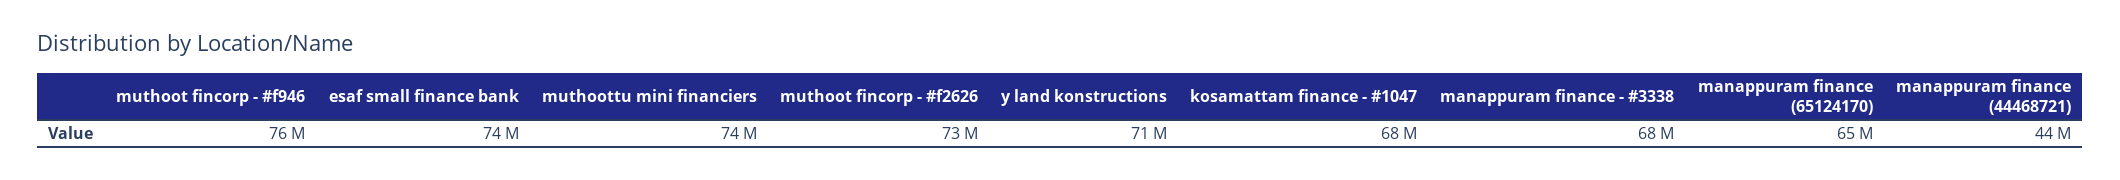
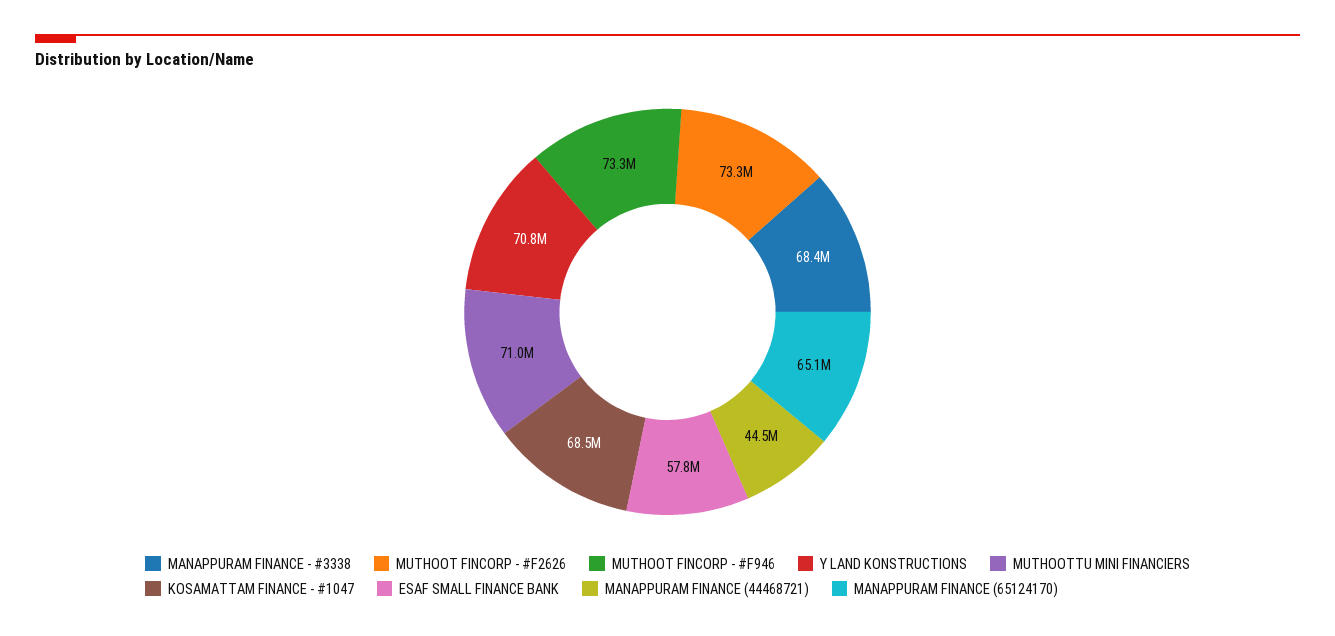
  {
-   "muthoot fincorp - #f946": 76000000,
+   "muthoot fincorp - #f946": 73300000,
-   "esaf small finance bank": 74000000,
+   "esaf small finance bank": 57800000,
-   "muthoottu mini financiers": 74000000,
+   "muthoottu mini financiers": 71000000,
    "muthoot fincorp - #f2626": 73300000,
    "y land konstructions": 70800000,
    "kosamattam finance - #1047": 68500000,
    "manappuram finance - #3338": 68400000,
    "manappuram finance (65124170)": 65100000,
    "manappuram finance (44468721)": 44500000
  }

